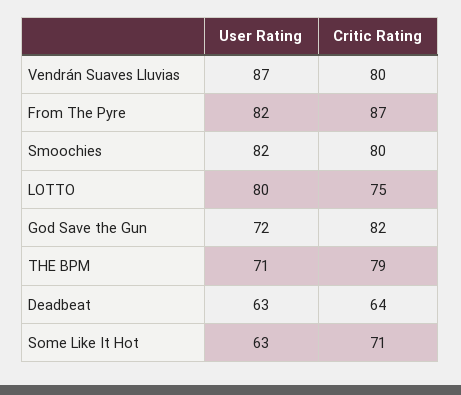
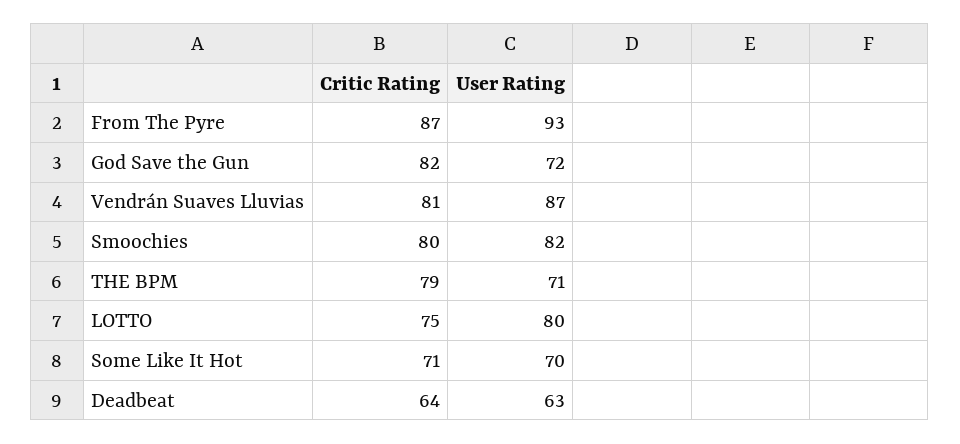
  {
    "User Rating": {
      "Vendrán Suaves Lluvias": 87,
-     "From The Pyre": 82,
+     "From The Pyre": 93,
      "Smoochies": 82,
      "LOTTO": 80,
      "God Save the Gun": 72,
      "THE BPM": 71,
      "Deadbeat": 63,
-     "Some Like It Hot": 63
+     "Some Like It Hot": 70
    },
    "Critic Rating": {
-     "Vendrán Suaves Lluvias": 80,
+     "Vendrán Suaves Lluvias": 81,
      "From The Pyre": 87,
      "Smoochies": 80,
      "LOTTO": 75,
      "God Save the Gun": 82,
      "THE BPM": 79,
      "Deadbeat": 64,
      "Some Like It Hot": 71
    }
  }

